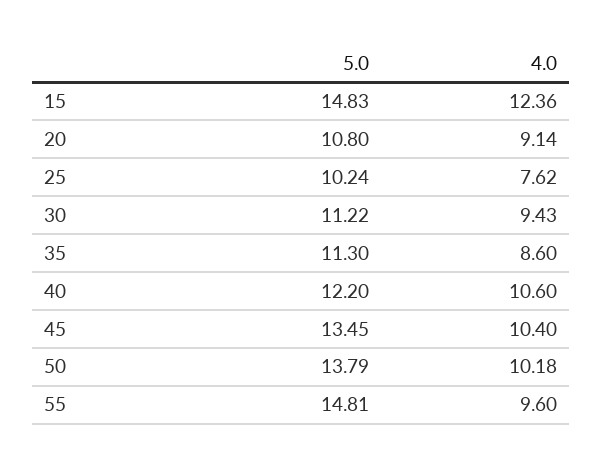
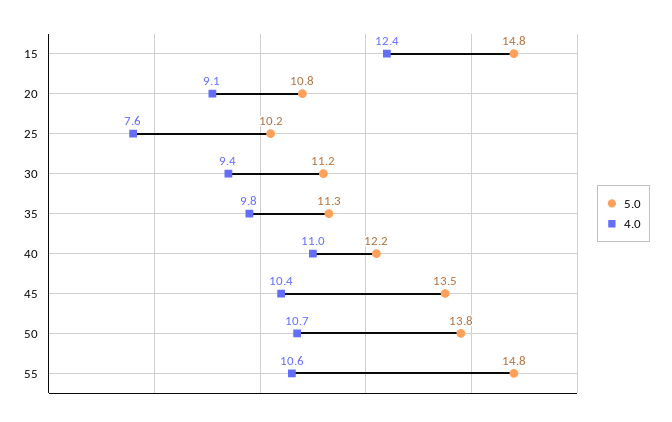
  {
    "5.0": {
      "15": 14.83,
      "20": 10.8,
      "25": 10.24,
      "30": 11.22,
      "35": 11.3,
      "40": 12.2,
      "45": 13.45,
      "50": 13.79,
      "55": 14.81
    },
    "4.0": {
      "15": 12.36,
      "20": 9.14,
      "25": 7.62,
      "30": 9.43,
-     "35": 8.6,
+     "35": 9.8,
-     "40": 10.6,
+     "40": 11,
      "45": 10.4,
-     "50": 10.18,
+     "50": 10.7,
-     "55": 9.6
+     "55": 10.6
    }
  }

